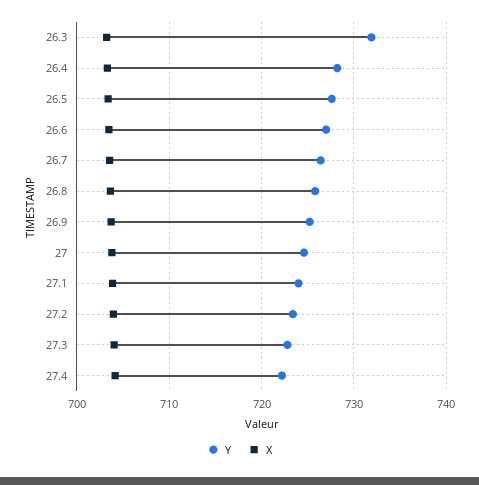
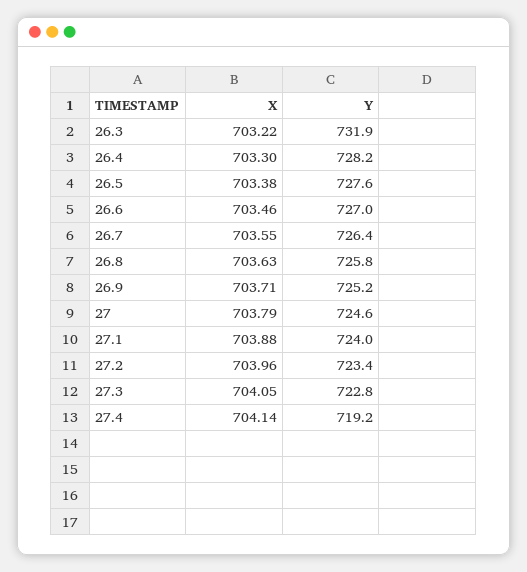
  {
    "Y": {
      "26.3": 731.9,
      "26.4": 728.2,
      "26.5": 727.6,
      "26.6": 727,
      "26.7": 726.4,
      "26.8": 725.8,
      "26.9": 725.2,
      "27": 724.6,
      "27.1": 724,
      "27.2": 723.4,
      "27.3": 722.8,
-     "27.4": 722
+     "27.4": 719.2
    },
    "X": {
      "26.3": 703.22,
      "26.4": 703.3,
      "26.5": 703.38,
      "26.6": 703.46,
      "26.7": 703.55,
      "26.8": 703.63,
      "26.9": 703.71,
      "27": 703.79,
      "27.1": 703.88,
      "27.2": 703.96,
      "27.3": 704.05,
      "27.4": 704.14
    }
  }

